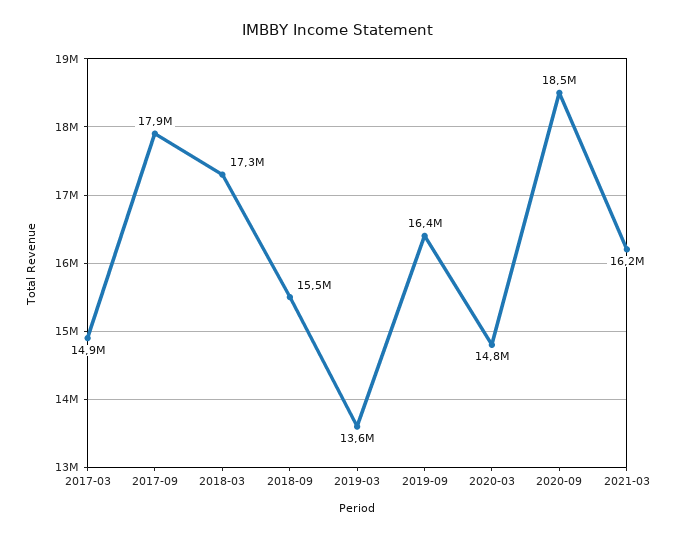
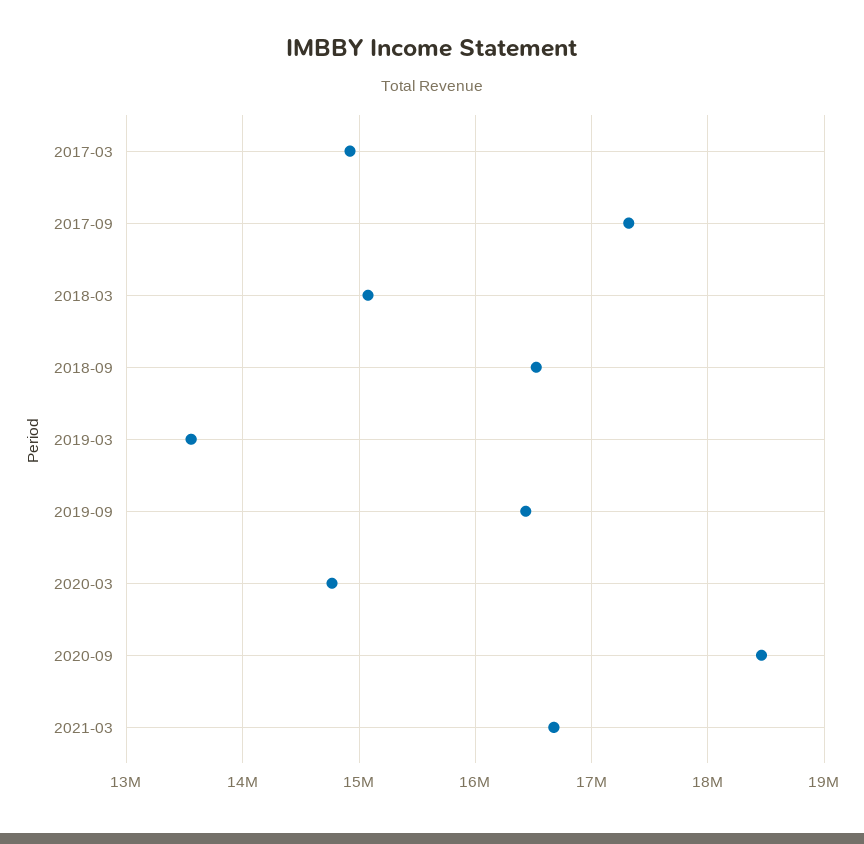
  {
    "2017-03": 14900000,
-   "2017-09": 17900000,
+   "2017-09": 17300000,
-   "2018-03": 17300000,
+   "2018-03": 15100000,
-   "2018-09": 15500000,
+   "2018-09": 16500000,
    "2019-03": 13600000,
    "2019-09": 16400000,
    "2020-03": 14800000,
    "2020-09": 18500000,
-   "2021-03": 16200000
+   "2021-03": 16700000
  }

